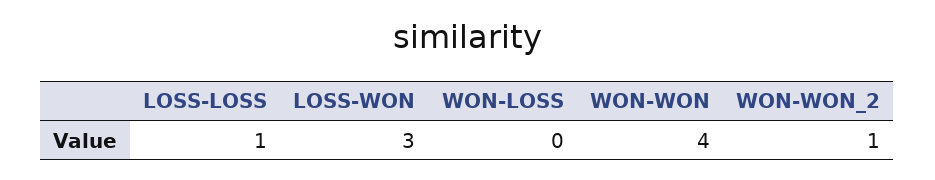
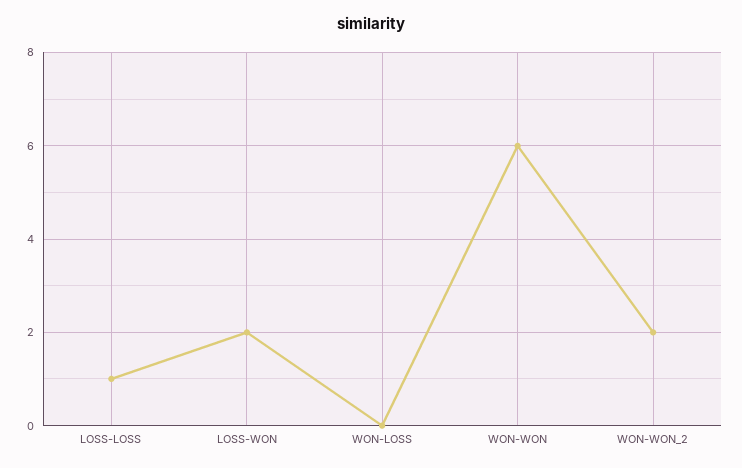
  {
    "LOSS-LOSS": 1,
-   "LOSS-WON": 3,
+   "LOSS-WON": 2,
    "WON-LOSS": 0,
-   "WON-WON": 4,
+   "WON-WON": 6,
-   "WON-WON_2": 1
+   "WON-WON_2": 2
  }

